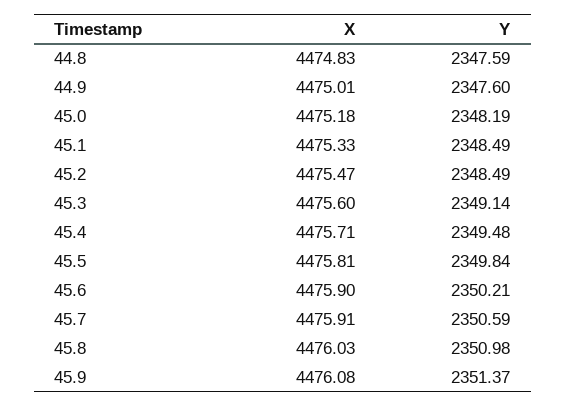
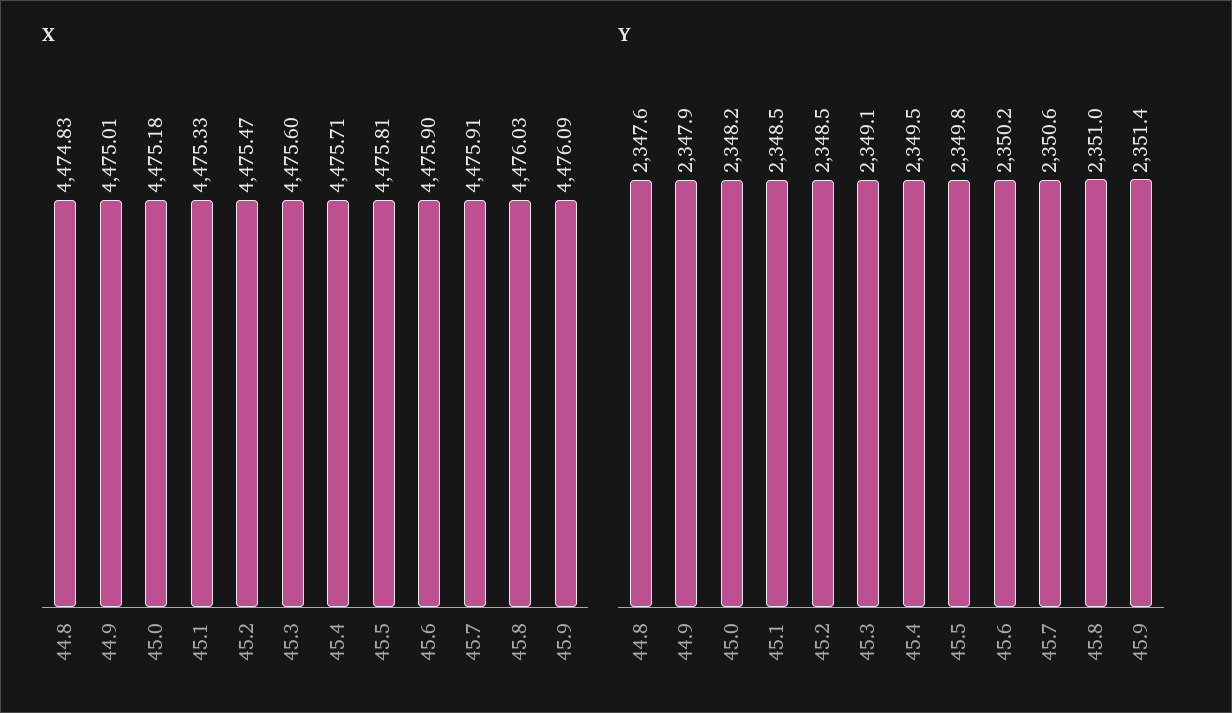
  {
    "X": {
      "44.8": 4474.83,
      "44.9": 4475.01,
      "45.0": 4475.18,
      "45.1": 4475.33,
      "45.2": 4475.47,
      "45.3": 4475.6,
      "45.4": 4475.71,
      "45.5": 4475.81,
      "45.6": 4475.9,
      "45.7": 4475.91,
      "45.8": 4476.03,
-     "45.9": 4476.08
+     "45.9": 4476.09
    },
    "Y": {
      "44.8": 2347.59,
-     "44.9": 2347.6,
+     "44.9": 2347.9,
      "45.0": 2348.19,
      "45.1": 2348.49,
      "45.2": 2348.49,
      "45.3": 2349.14,
      "45.4": 2349.48,
      "45.5": 2349.84,
      "45.6": 2350.21,
      "45.7": 2350.59,
      "45.8": 2350.98,
      "45.9": 2351.37
    }
  }

